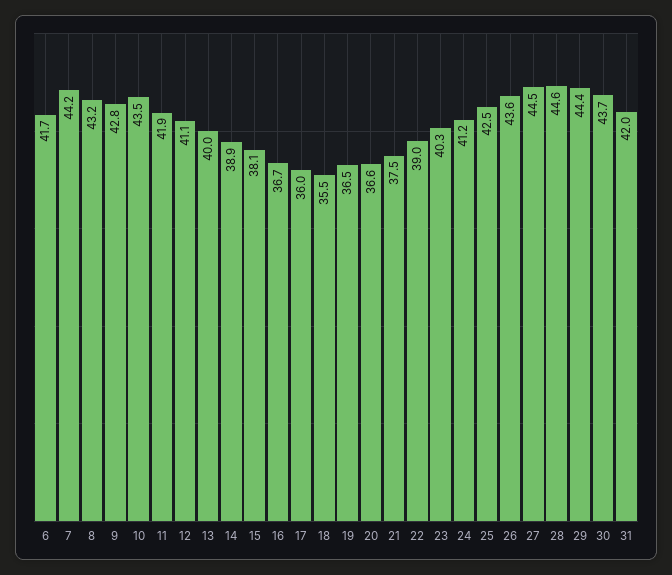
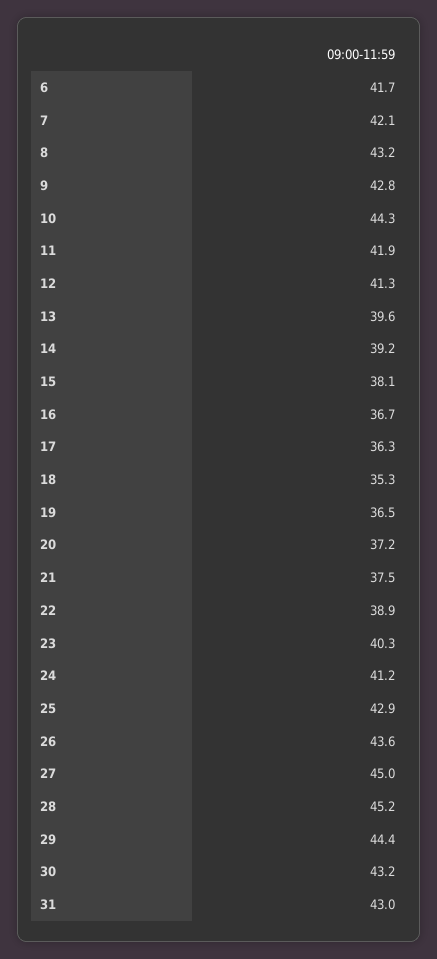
  {
    "6": 41.7,
-   "7": 44.2,
+   "7": 42.1,
    "8": 43.2,
    "9": 42.8,
-   "10": 43.5,
+   "10": 44.3,
    "11": 41.9,
-   "12": 41.1,
+   "12": 41.3,
-   "13": 40,
+   "13": 39.6,
-   "14": 38.9,
+   "14": 39.2,
    "15": 38.1,
    "16": 36.7,
-   "17": 36,
+   "17": 36.3,
-   "18": 35.5,
+   "18": 35.3,
    "19": 36.5,
-   "20": 36.6,
+   "20": 37.2,
    "21": 37.5,
-   "22": 39,
+   "22": 38.9,
    "23": 40.3,
    "24": 41.2,
-   "25": 42.5,
+   "25": 42.9,
    "26": 43.6,
-   "27": 44.5,
+   "27": 45,
-   "28": 44.6,
+   "28": 45.2,
    "29": 44.4,
-   "30": 43.7,
+   "30": 43.2,
-   "31": 42
+   "31": 43
  }

